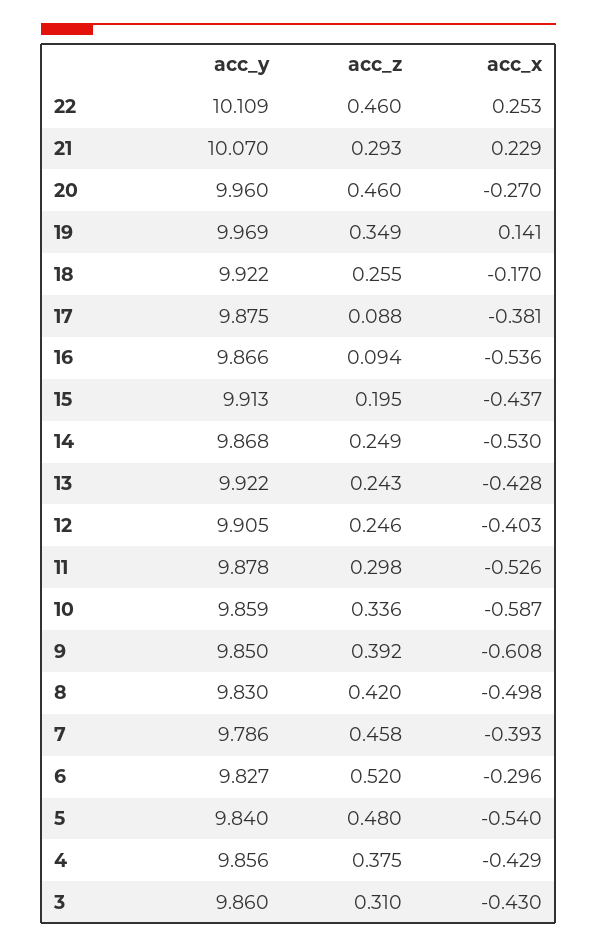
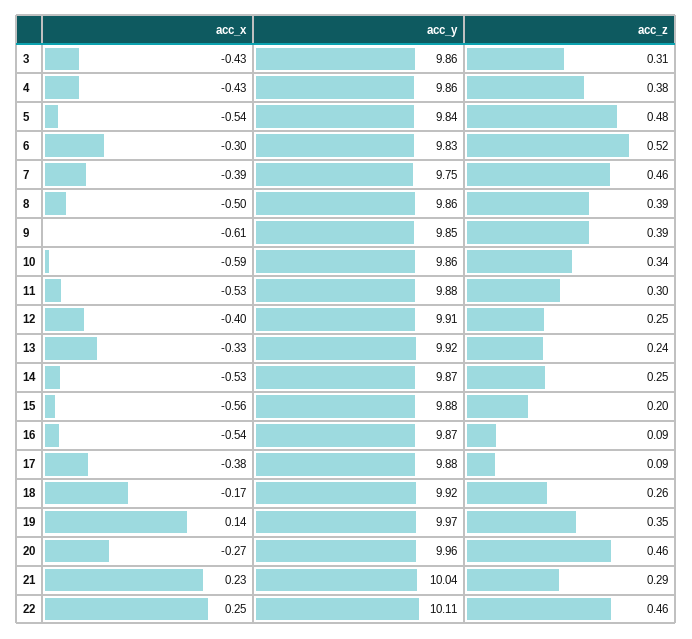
  {
    "acc_y": {
      "22": 10.109,
-     "21": 10.07,
+     "21": 10.04,
      "20": 9.96,
      "19": 9.969,
      "18": 9.922,
      "17": 9.875,
      "16": 9.866,
-     "15": 9.913,
+     "15": 9.88,
      "14": 9.868,
      "13": 9.922,
      "12": 9.905,
      "11": 9.878,
      "10": 9.859,
      "9": 9.85,
-     "8": 9.83,
+     "8": 9.86,
-     "7": 9.786,
+     "7": 9.75,
      "6": 9.827,
      "5": 9.84,
      "4": 9.856,
      "3": 9.86
    },
    "acc_z": {
      "22": 0.46,
      "21": 0.293,
      "20": 0.46,
      "19": 0.349,
      "18": 0.255,
      "17": 0.088,
      "16": 0.094,
      "15": 0.195,
      "14": 0.249,
      "13": 0.243,
      "12": 0.246,
      "11": 0.298,
      "10": 0.336,
      "9": 0.392,
-     "8": 0.42,
+     "8": 0.39,
      "7": 0.458,
      "6": 0.52,
      "5": 0.48,
      "4": 0.375,
      "3": 0.31
    },
    "acc_x": {
      "22": 0.253,
      "21": 0.229,
      "20": -0.27,
      "19": 0.141,
      "18": -0.17,
      "17": -0.381,
      "16": -0.536,
-     "15": -0.437,
+     "15": -0.56,
      "14": -0.53,
-     "13": -0.428,
+     "13": -0.33,
      "12": -0.403,
      "11": -0.526,
      "10": -0.587,
      "9": -0.608,
      "8": -0.498,
      "7": -0.393,
      "6": -0.296,
      "5": -0.54,
      "4": -0.429,
      "3": -0.43
    }
  }

